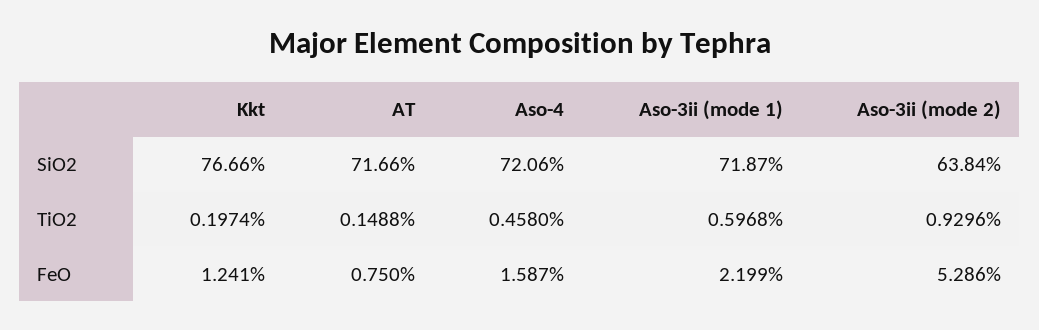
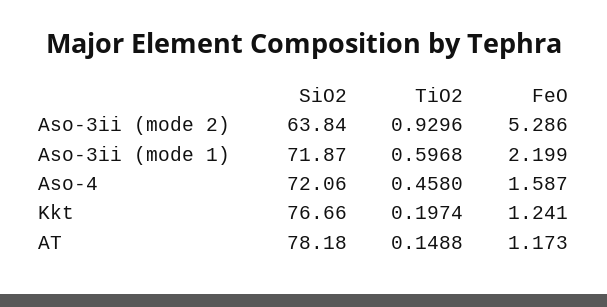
  {
    "Kkt": {
      "SiO2": 76.66,
      "TiO2": 0.1974,
      "FeO": 1.241
    },
    "AT": {
-     "SiO2": 71.66,
+     "SiO2": 78.18,
      "TiO2": 0.1488,
-     "FeO": 0.75
+     "FeO": 1.173
    },
    "Aso-4": {
      "SiO2": 72.06,
      "TiO2": 0.458,
      "FeO": 1.587
    },
    "Aso-3ii (mode 1)": {
      "SiO2": 71.87,
      "TiO2": 0.5968,
      "FeO": 2.199
    },
    "Aso-3ii (mode 2)": {
      "SiO2": 63.84,
      "TiO2": 0.9296,
      "FeO": 5.286
    }
  }

